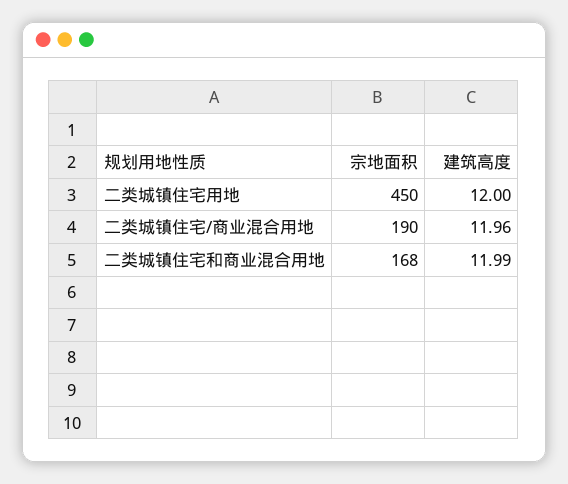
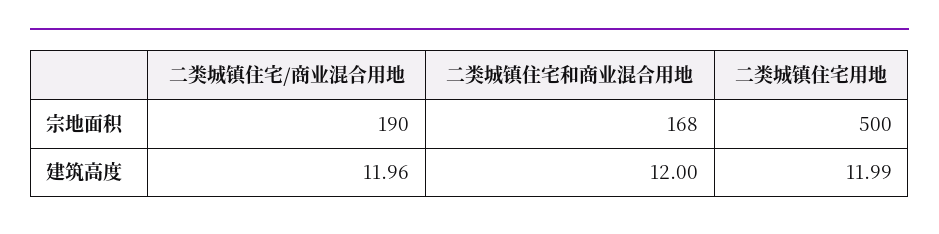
  {
    "宗地面积": {
-     "二类城镇住宅用地": 450,
+     "二类城镇住宅用地": 500,
      "二类城镇住宅/商业混合用地": 190,
      "二类城镇住宅和商业混合用地": 168
    },
    "建筑高度": {
-     "二类城镇住宅用地": 12,
+     "二类城镇住宅用地": 11.99,
      "二类城镇住宅/商业混合用地": 11.96,
-     "二类城镇住宅和商业混合用地": 11.99
+     "二类城镇住宅和商业混合用地": 12
    }
  }

